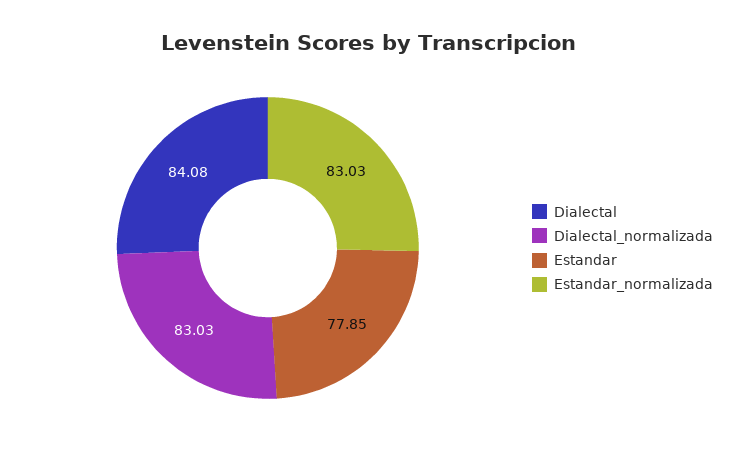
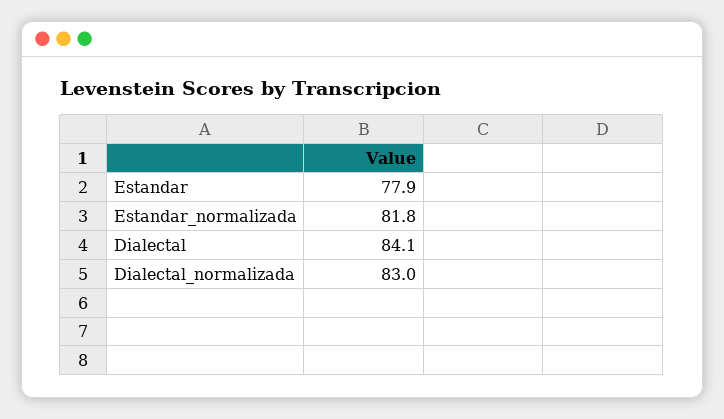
  {
    "Dialectal": 84.08,
    "Dialectal_normalizada": 83.03,
    "Estandar": 77.85,
-   "Estandar_normalizada": 83.03
+   "Estandar_normalizada": 81.8
  }

